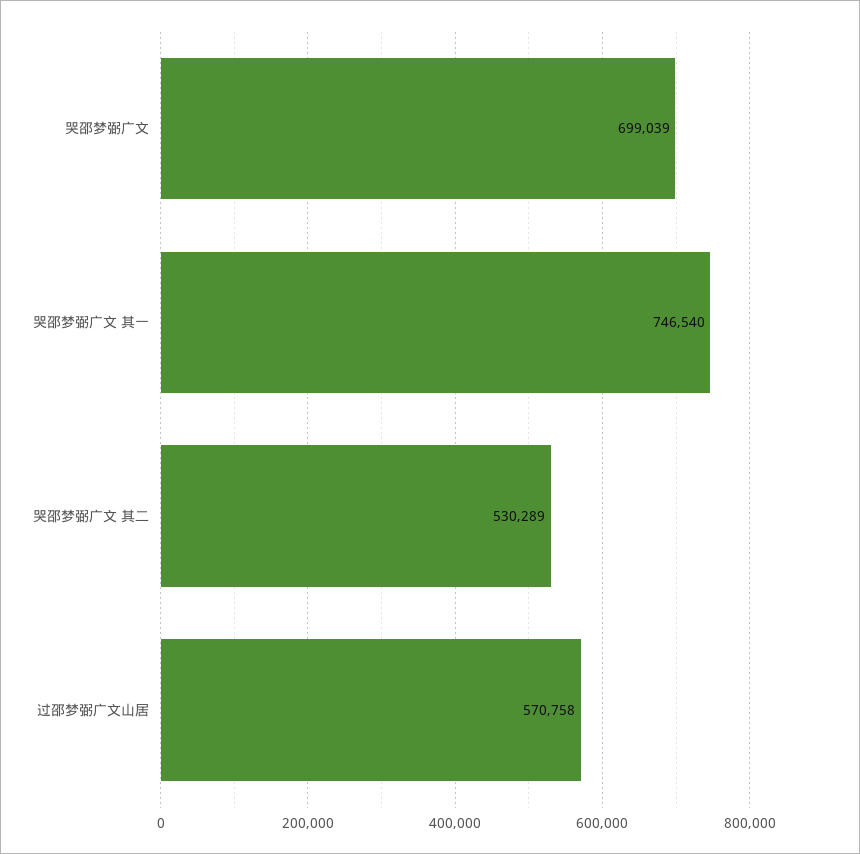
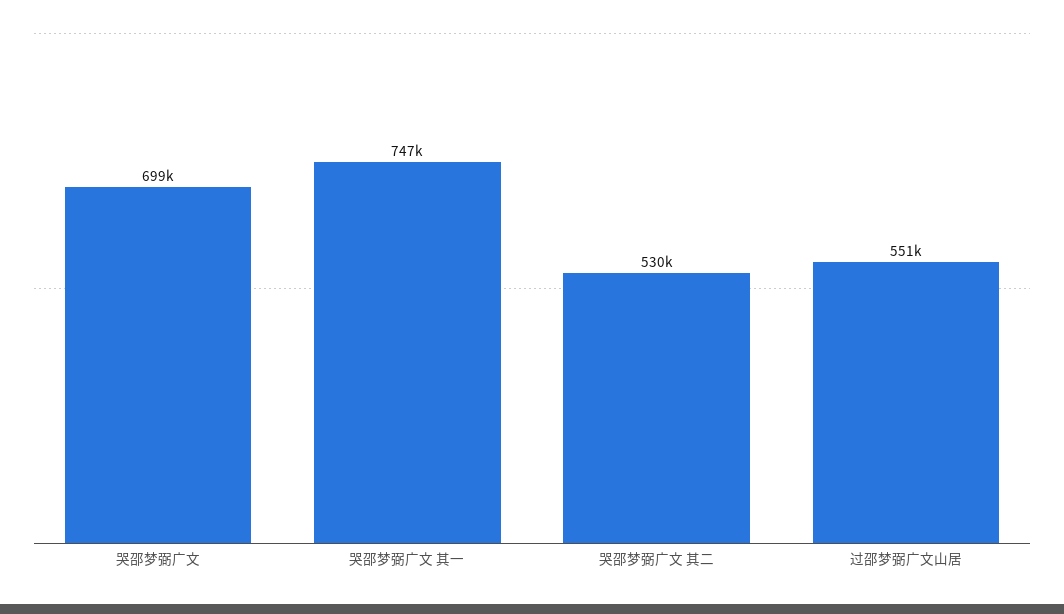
  {
    "哭邵梦弼广文": 699039,
    "哭邵梦弼广文 其一": 746540,
    "哭邵梦弼广文 其二": 530289,
-   "过邵梦弼广文山居": 570758
+   "过邵梦弼广文山居": 551000
  }

